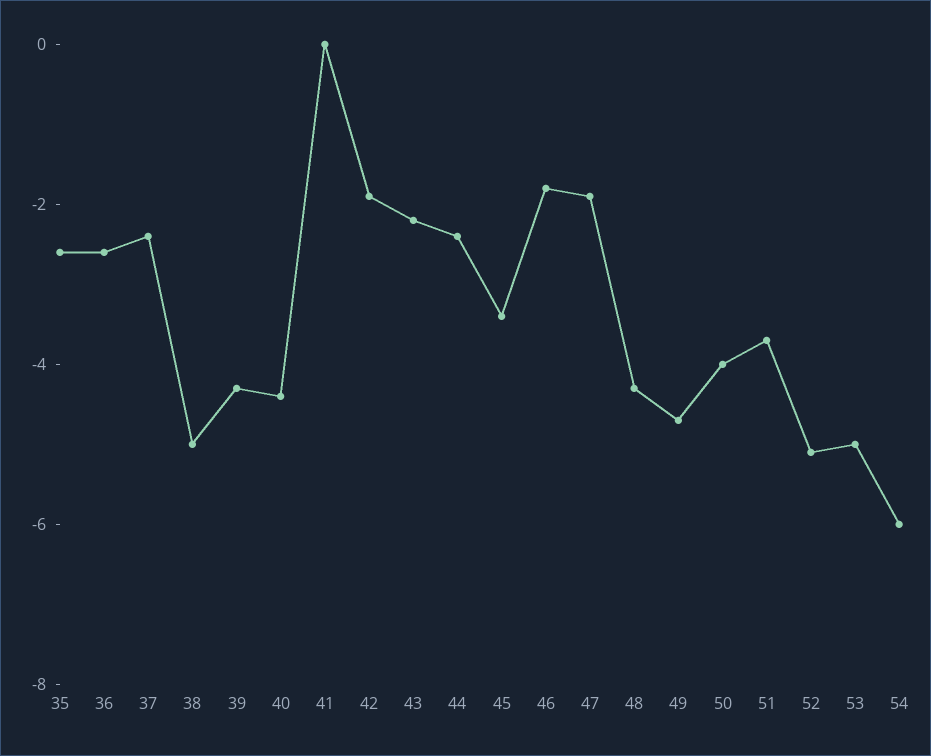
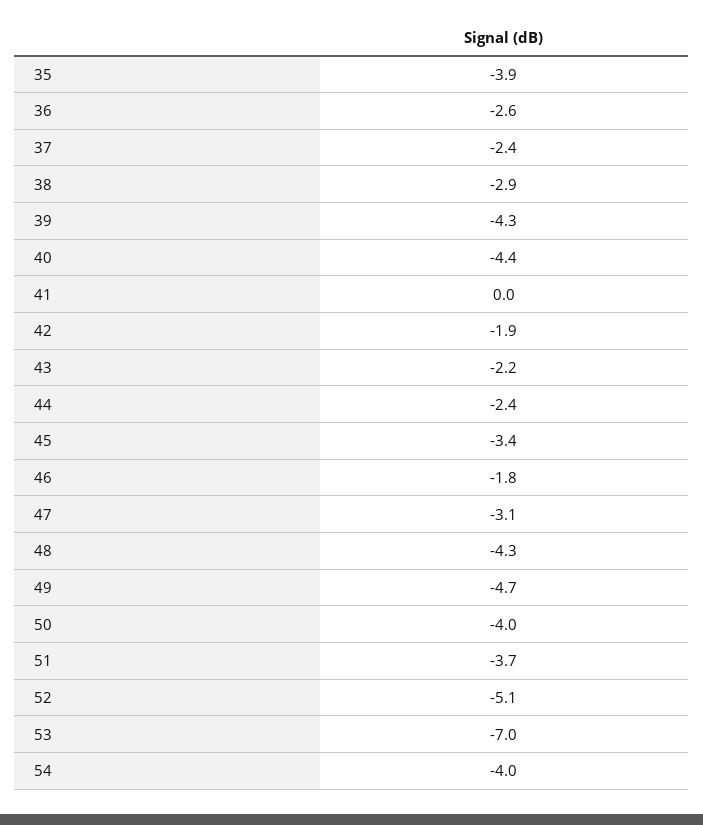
  {
-   "35": -2.5,
+   "35": -3.9,
    "36": -2.6,
    "37": -2.4,
-   "38": -5,
+   "38": -2.9,
    "39": -4.3,
    "40": -4.4,
    "41": 0,
    "42": -1.9,
    "43": -2.2,
    "44": -2.4,
    "45": -3.4,
    "46": -1.8,
-   "47": -2,
+   "47": -3.1,
    "48": -4.3,
    "49": -4.7,
    "50": -4,
    "51": -3.7,
    "52": -5.1,
-   "53": -5,
+   "53": -7,
-   "54": -6
+   "54": -4
  }

